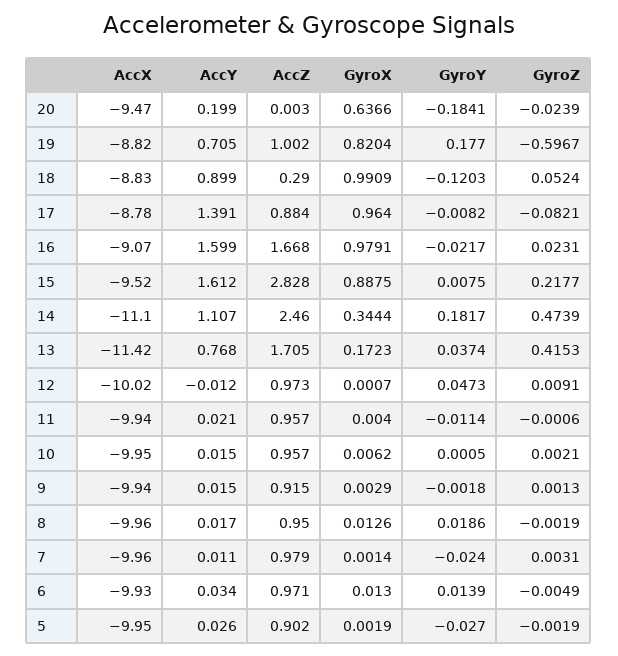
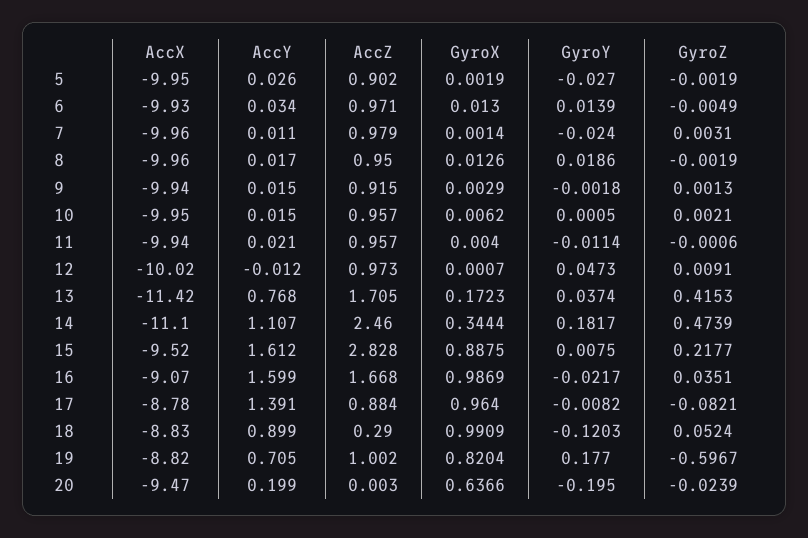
  {
    "AccX": {
      "20": -9.47,
      "19": -8.82,
      "18": -8.83,
      "17": -8.78,
      "16": -9.07,
      "15": -9.52,
      "14": -11.1,
      "13": -11.42,
      "12": -10.02,
      "11": -9.94,
      "10": -9.95,
      "9": -9.94,
      "8": -9.96,
      "7": -9.96,
      "6": -9.93,
      "5": -9.95
    },
    "AccY": {
      "20": 0.199,
      "19": 0.705,
      "18": 0.899,
      "17": 1.391,
      "16": 1.599,
      "15": 1.612,
      "14": 1.107,
      "13": 0.768,
      "12": -0.012,
      "11": 0.021,
      "10": 0.015,
      "9": 0.015,
      "8": 0.017,
      "7": 0.011,
      "6": 0.034,
      "5": 0.026
    },
    "AccZ": {
      "20": 0.003,
      "19": 1.002,
      "18": 0.29,
      "17": 0.884,
      "16": 1.668,
      "15": 2.828,
      "14": 2.46,
      "13": 1.705,
      "12": 0.973,
      "11": 0.957,
      "10": 0.957,
      "9": 0.915,
      "8": 0.95,
      "7": 0.979,
      "6": 0.971,
      "5": 0.902
    },
    "GyroX": {
      "20": 0.6366,
      "19": 0.8204,
      "18": 0.9909,
      "17": 0.964,
-     "16": 0.9791,
+     "16": 0.9869,
      "15": 0.8875,
      "14": 0.3444,
      "13": 0.1723,
      "12": 0.0007,
      "11": 0.004,
      "10": 0.0062,
      "9": 0.0029,
      "8": 0.0126,
      "7": 0.0014,
      "6": 0.013,
      "5": 0.0019
    },
    "GyroY": {
-     "20": -0.1841,
+     "20": -0.195,
      "19": 0.177,
      "18": -0.1203,
      "17": -0.0082,
      "16": -0.0217,
      "15": 0.0075,
      "14": 0.1817,
      "13": 0.0374,
      "12": 0.0473,
      "11": -0.0114,
      "10": 0.0005,
      "9": -0.0018,
      "8": 0.0186,
      "7": -0.024,
      "6": 0.0139,
      "5": -0.027
    },
    "GyroZ": {
      "20": -0.0239,
      "19": -0.5967,
      "18": 0.0524,
      "17": -0.0821,
-     "16": 0.0231,
+     "16": 0.0351,
      "15": 0.2177,
      "14": 0.4739,
      "13": 0.4153,
      "12": 0.0091,
      "11": -0.0006,
      "10": 0.0021,
      "9": 0.0013,
      "8": -0.0019,
      "7": 0.0031,
      "6": -0.0049,
      "5": -0.0019
    }
  }

